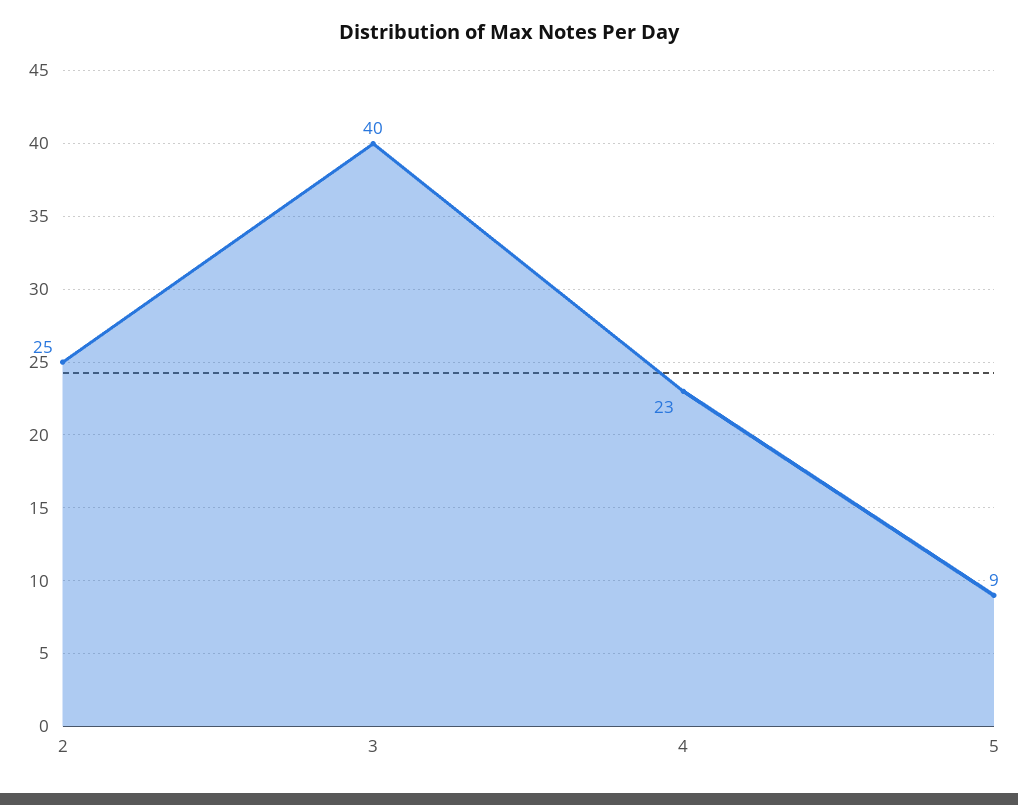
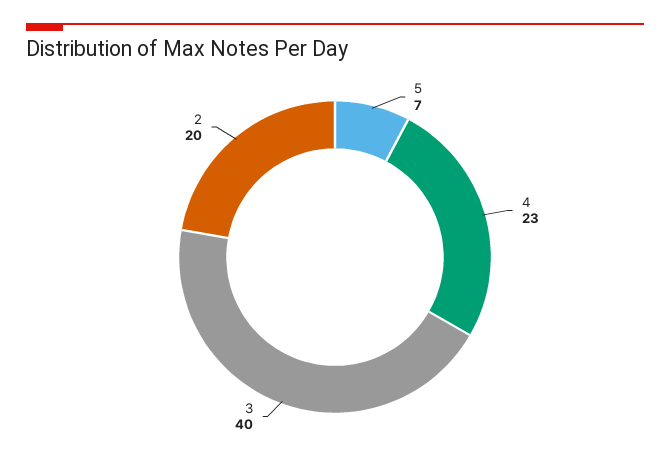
  {
-   "2": 25,
+   "2": 20,
    "3": 40,
    "4": 23,
-   "5": 9
+   "5": 7
  }

